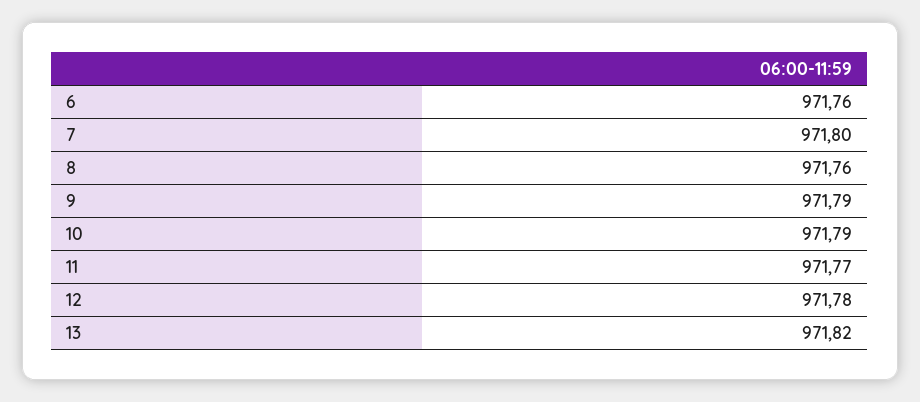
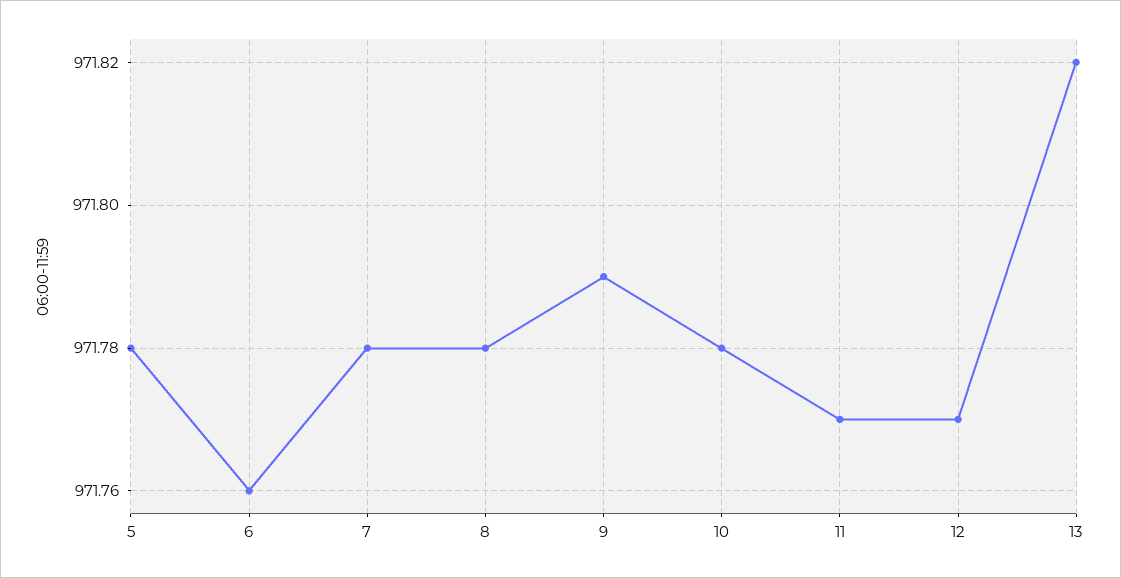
  {
    "6": 971.76,
-   "7": 971.8,
+   "7": 971.78,
-   "8": 971.76,
+   "8": 971.78,
    "9": 971.79,
-   "10": 971.79,
+   "10": 971.78,
    "11": 971.77,
-   "12": 971.78,
+   "12": 971.77,
-   "13": 971.82
+   "13": 971.82,
+   "5": 971.78
  }

